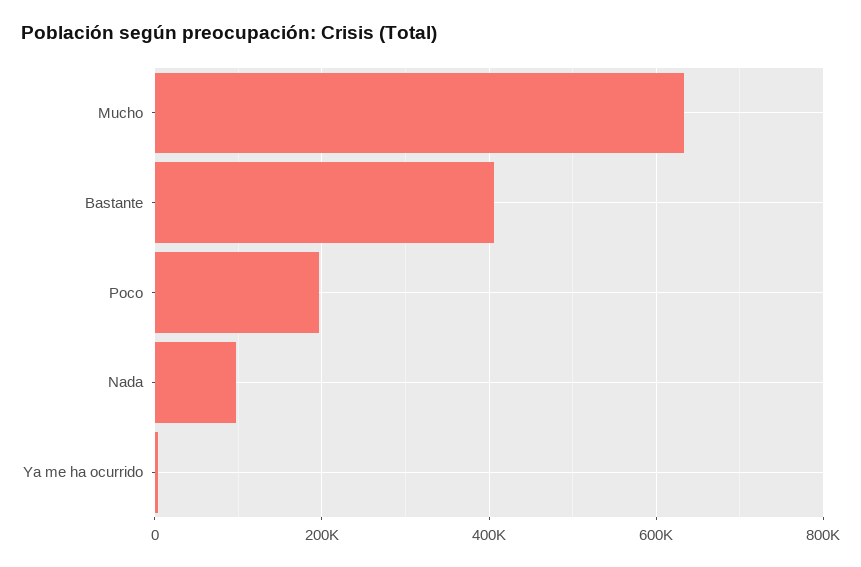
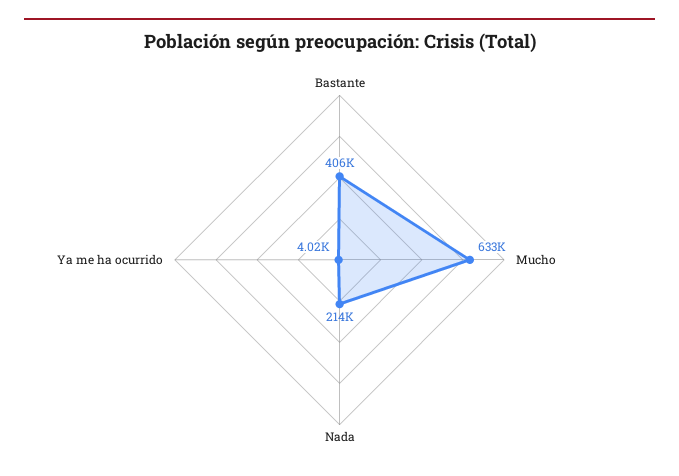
  {
    "Mucho": 633000,
    "Bastante": 406000,
-   "Poco": 200000,
-   "Nada": 100000,
+   "Nada": 214000,
    "Ya me ha ocurrido": 4020
  }

